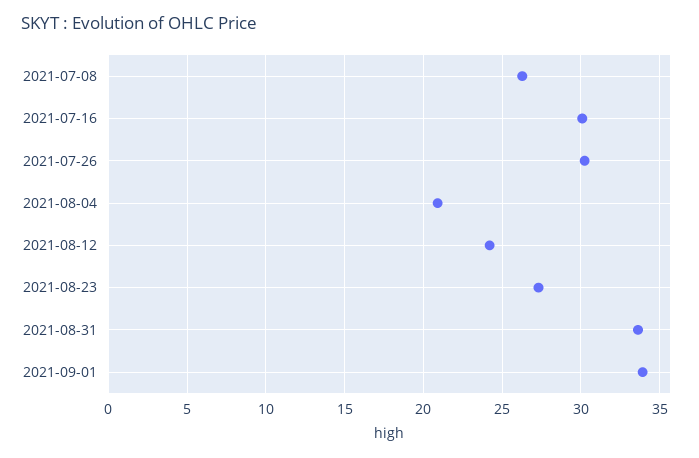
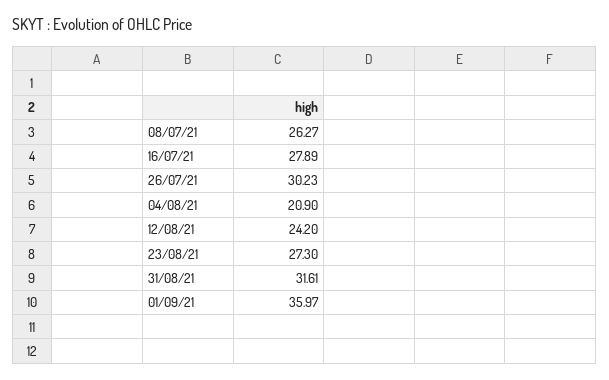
  {
    "2021-07-08": 26.27,
-   "2021-07-16": 30,
+   "2021-07-16": 27.89,
    "2021-07-26": 30.23,
    "2021-08-04": 20.9,
    "2021-08-12": 24.2,
    "2021-08-23": 27.3,
-   "2021-08-31": 33.5,
+   "2021-08-31": 31.61,
-   "2021-09-01": 34
+   "2021-09-01": 35.97
  }

